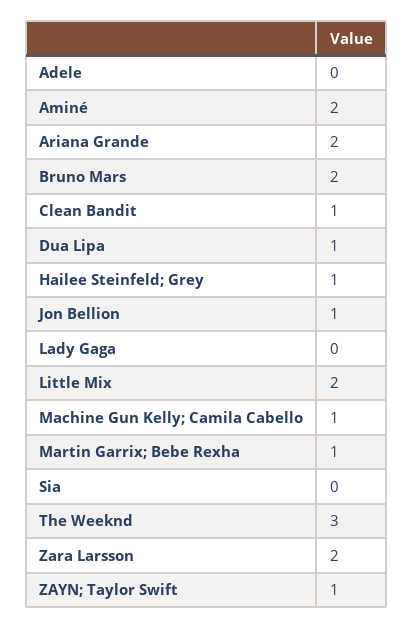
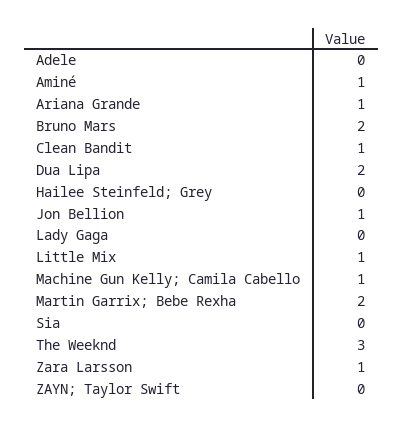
  {
    "Adele": 0,
-   "Aminé": 2,
+   "Aminé": 1,
-   "Ariana Grande": 2,
+   "Ariana Grande": 1,
    "Bruno Mars": 2,
    "Clean Bandit": 1,
-   "Dua Lipa": 1,
+   "Dua Lipa": 2,
-   "Hailee Steinfeld; Grey": 1,
+   "Hailee Steinfeld; Grey": 0,
    "Jon Bellion": 1,
    "Lady Gaga": 0,
-   "Little Mix": 2,
+   "Little Mix": 1,
    "Machine Gun Kelly; Camila Cabello": 1,
-   "Martin Garrix; Bebe Rexha": 1,
+   "Martin Garrix; Bebe Rexha": 2,
    "Sia": 0,
    "The Weeknd": 3,
-   "Zara Larsson": 2,
+   "Zara Larsson": 1,
-   "ZAYN; Taylor Swift": 1
+   "ZAYN; Taylor Swift": 0
  }

